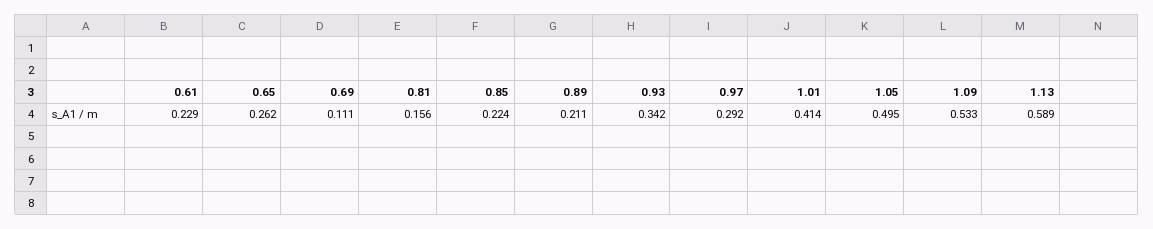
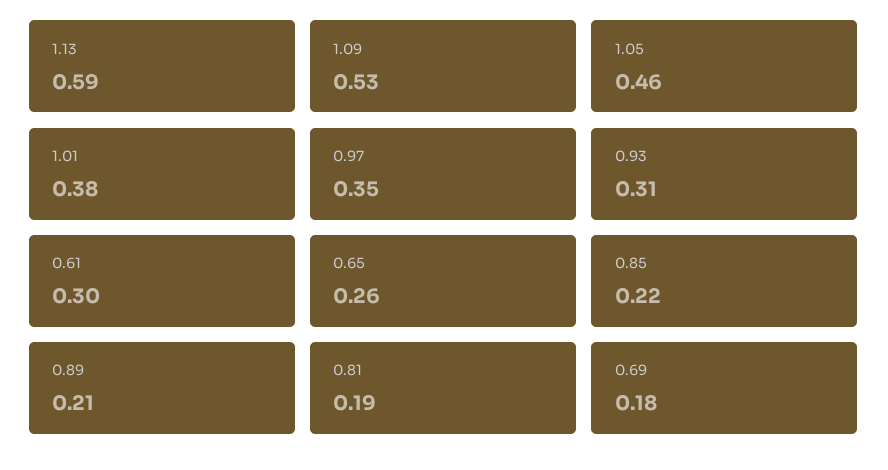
  {
-   "0.61": 0.229,
+   "0.61": 0.3,
    "0.65": 0.262,
-   "0.69": 0.111,
+   "0.69": 0.18,
-   "0.81": 0.156,
+   "0.81": 0.19,
    "0.85": 0.224,
    "0.89": 0.211,
-   "0.93": 0.342,
+   "0.93": 0.31,
-   "0.97": 0.292,
+   "0.97": 0.35,
-   "1.01": 0.414,
+   "1.01": 0.38,
-   "1.05": 0.495,
+   "1.05": 0.46,
    "1.09": 0.533,
    "1.13": 0.589
  }

